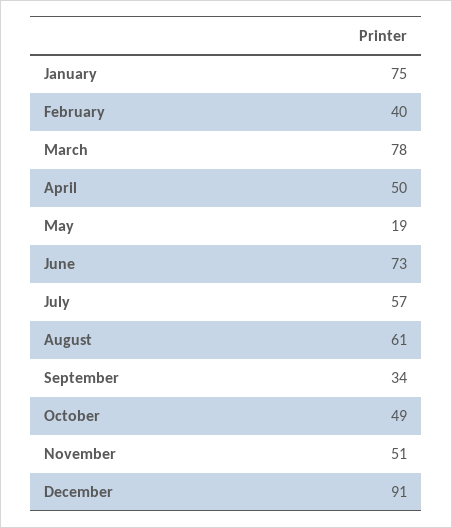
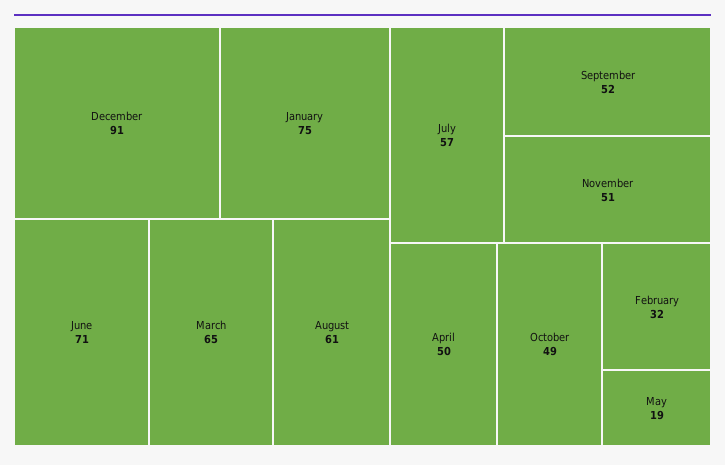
  {
    "January": 75,
-   "February": 40,
+   "February": 32,
-   "March": 78,
+   "March": 65,
    "April": 50,
    "May": 19,
-   "June": 73,
+   "June": 71,
    "July": 57,
    "August": 61,
-   "September": 34,
+   "September": 52,
    "October": 49,
    "November": 51,
    "December": 91
  }

